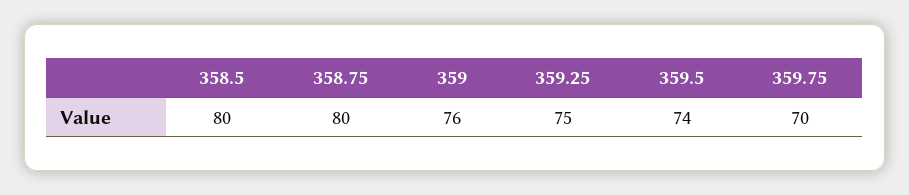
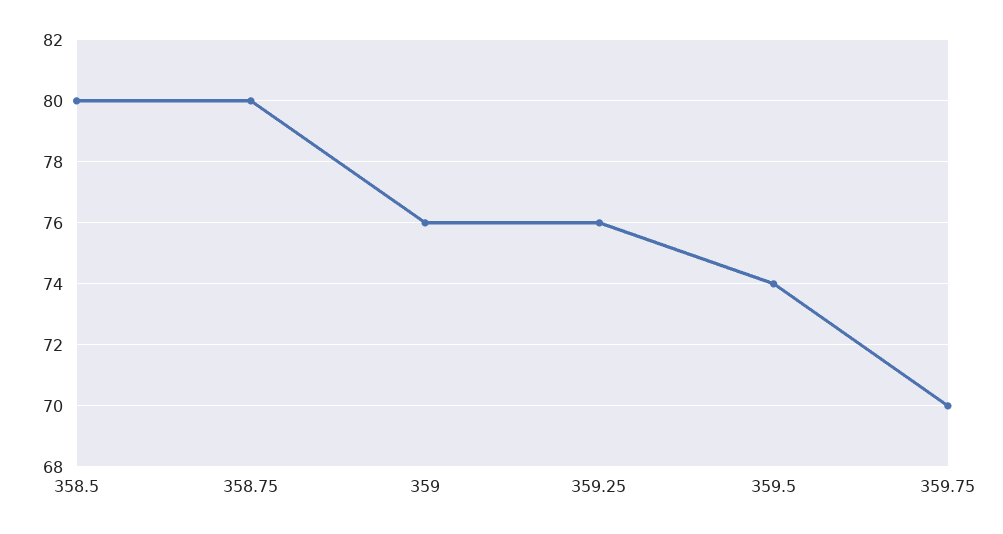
  {
    "358.5": 80,
    "358.75": 80,
    "359": 76,
-   "359.25": 75,
+   "359.25": 76,
    "359.5": 74,
    "359.75": 70
  }

